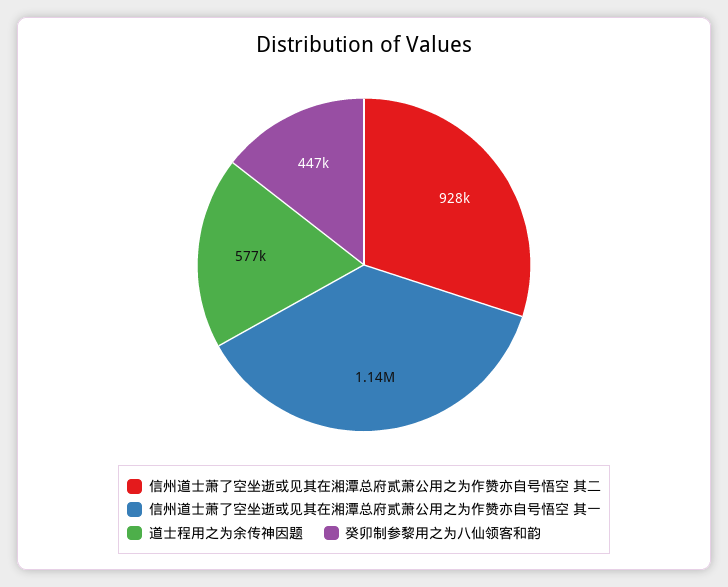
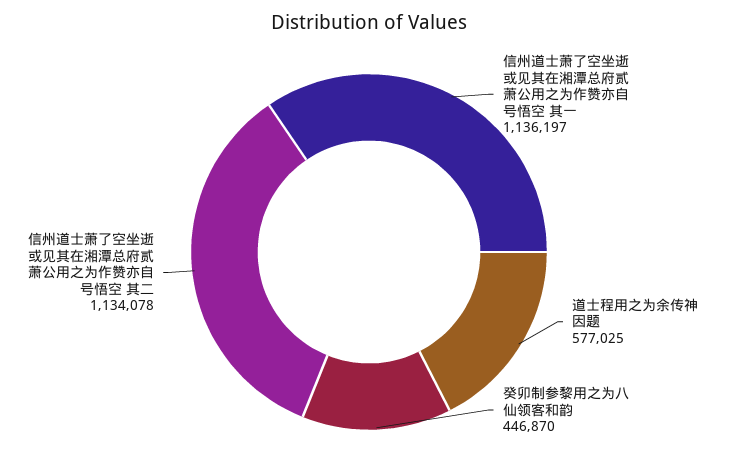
  {
-   "信州道士萧了空坐逝或见其在湘潭总府贰萧公用之为作赞亦自号悟空 其二": 928000,
+   "信州道士萧了空坐逝或见其在湘潭总府贰萧公用之为作赞亦自号悟空 其二": 1134078,
    "信州道士萧了空坐逝或见其在湘潭总府贰萧公用之为作赞亦自号悟空 其一": 1136197,
    "道士程用之为余传神因题": 577025,
    "癸卯制参黎用之为八仙领客和韵": 446870
  }

